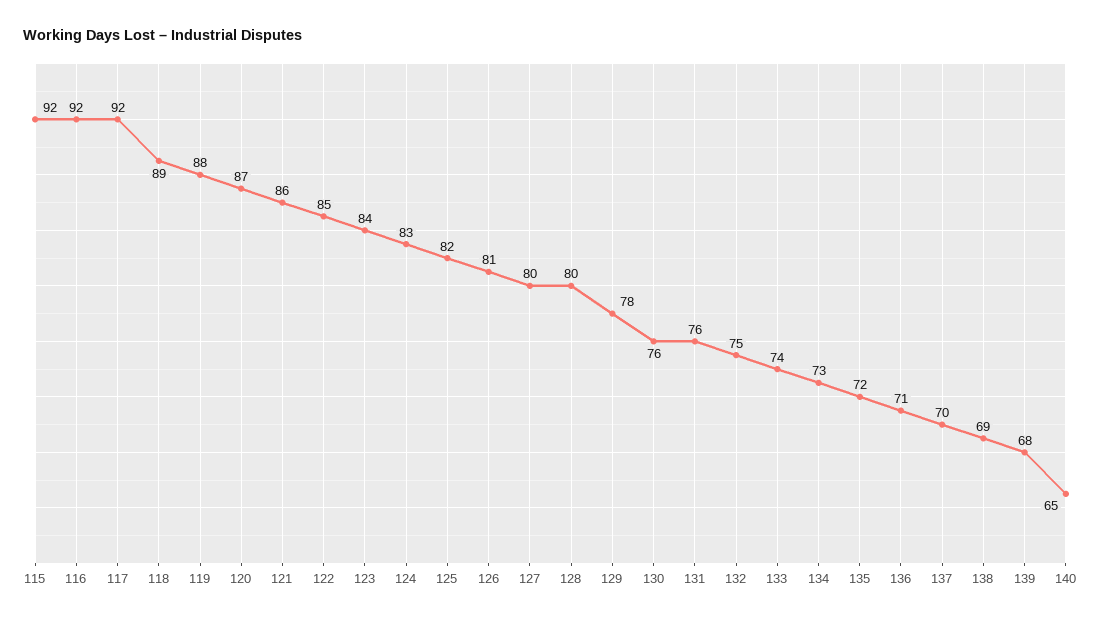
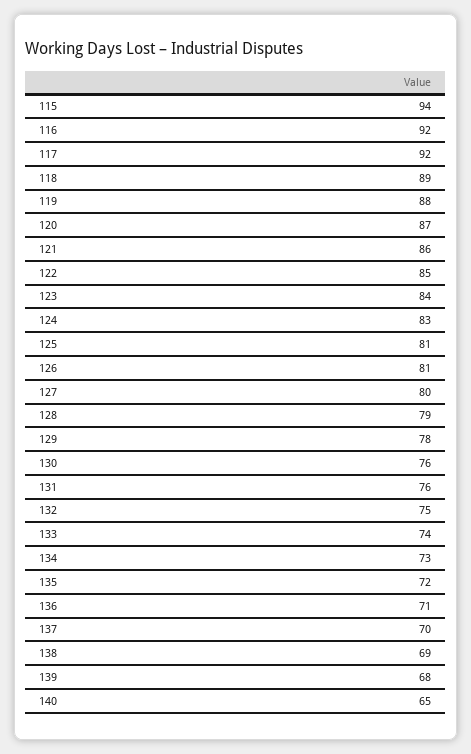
  {
-   "115": 92,
+   "115": 94,
    "116": 92,
    "117": 92,
    "118": 89,
    "119": 88,
    "120": 87,
    "121": 86,
    "122": 85,
    "123": 84,
    "124": 83,
-   "125": 82,
+   "125": 81,
    "126": 81,
    "127": 80,
-   "128": 80,
+   "128": 79,
    "129": 78,
    "130": 76,
    "131": 76,
    "132": 75,
    "133": 74,
    "134": 73,
    "135": 72,
    "136": 71,
    "137": 70,
    "138": 69,
    "139": 68,
    "140": 65
  }

